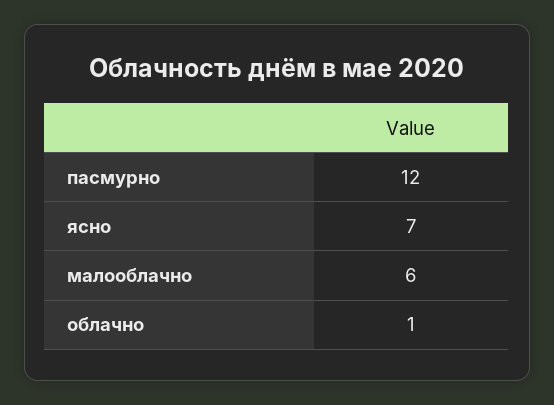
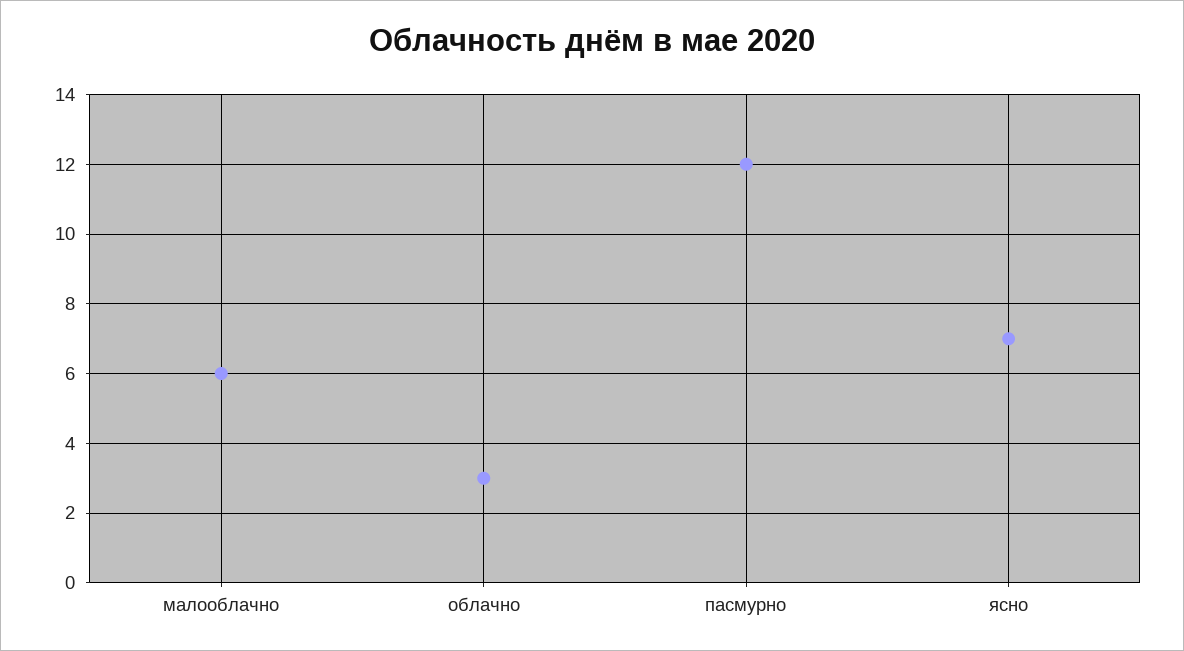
  {
    "пасмурно": 12,
    "ясно": 7,
    "малооблачно": 6,
-   "облачно": 1
+   "облачно": 3
  }

